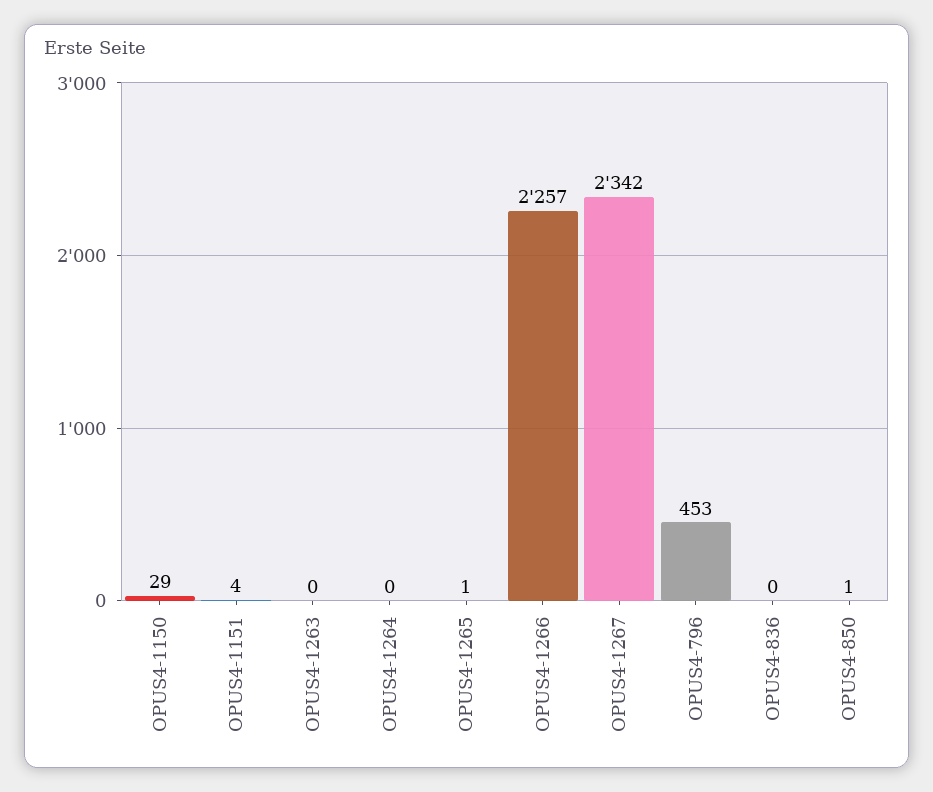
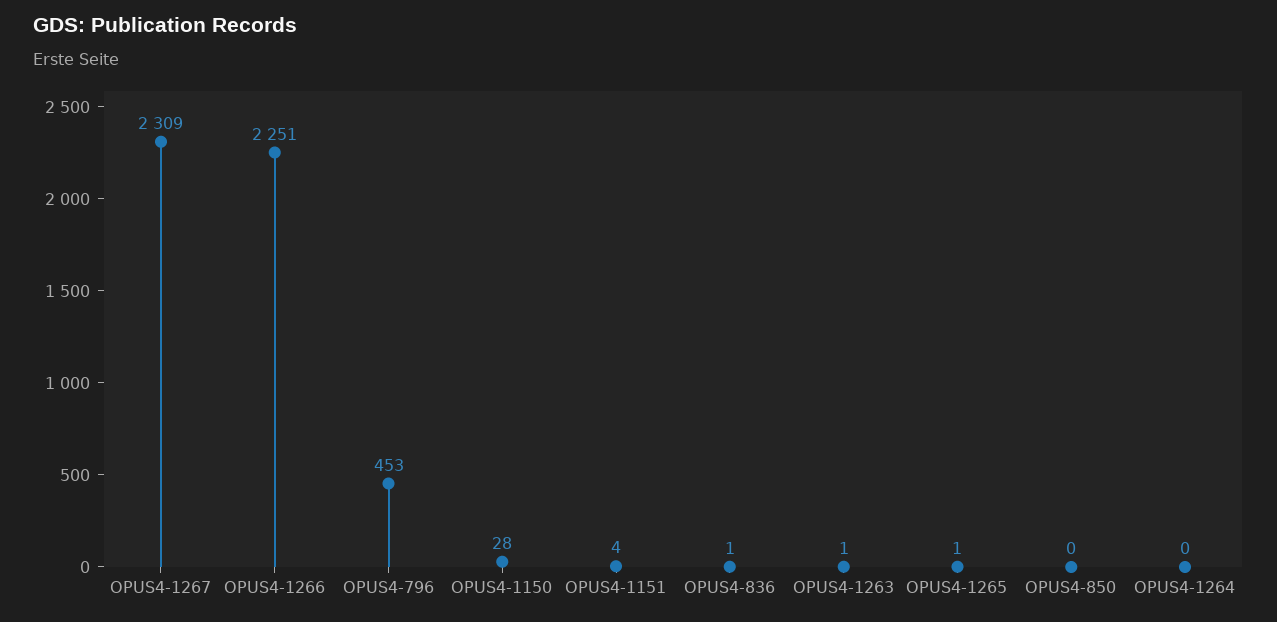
  {
-   "OPUS4-1150": 29,
+   "OPUS4-1150": 28,
    "OPUS4-1151": 4,
-   "OPUS4-1263": 0,
+   "OPUS4-1263": 1,
    "OPUS4-1264": 0,
    "OPUS4-1265": 1,
-   "OPUS4-1266": 2257,
+   "OPUS4-1266": 2251,
-   "OPUS4-1267": 2342,
+   "OPUS4-1267": 2309,
    "OPUS4-796": 453,
-   "OPUS4-836": 0,
+   "OPUS4-836": 1,
-   "OPUS4-850": 1
+   "OPUS4-850": 0
  }

